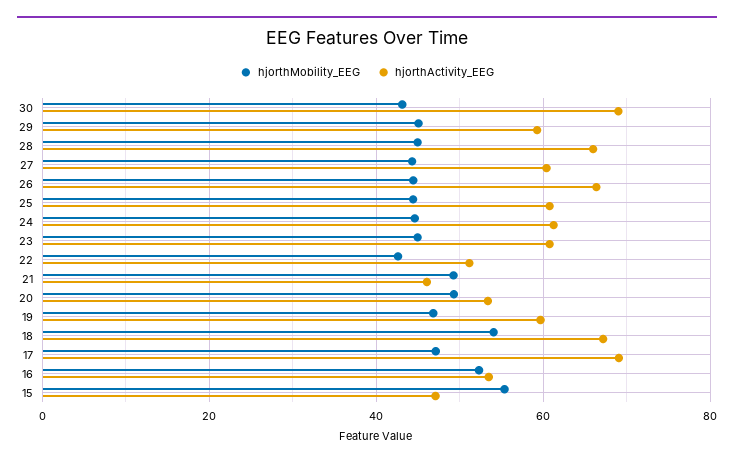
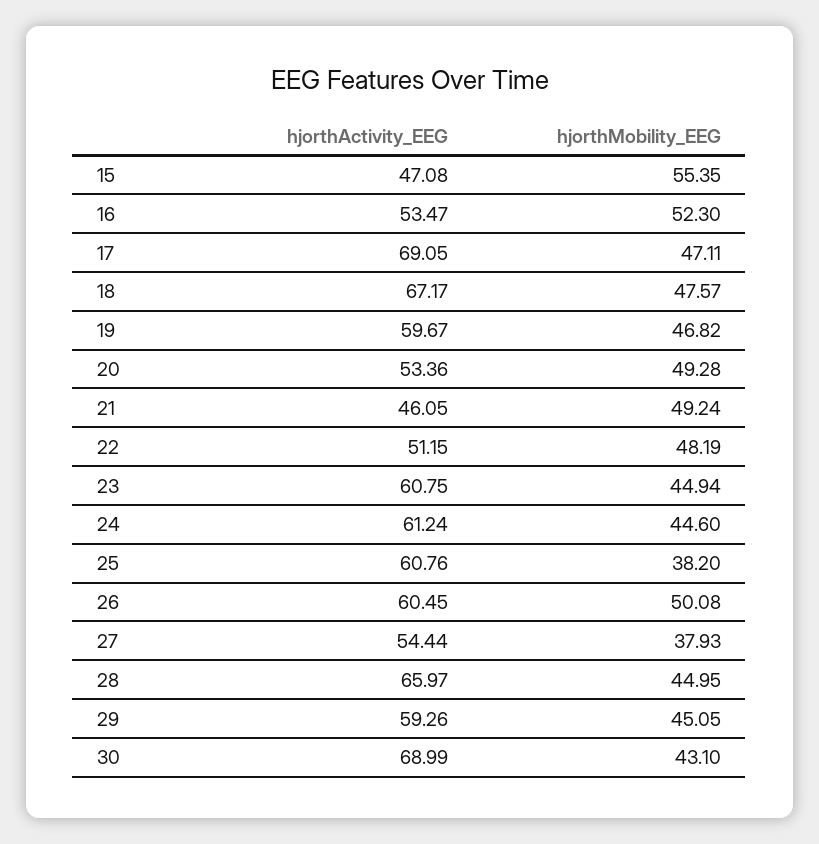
  {
    "hjorthMobility_EEG": {
      "30": 43.1,
      "29": 45.05,
      "28": 44.95,
-     "27": 44,
+     "27": 37.93,
-     "26": 44,
+     "26": 50.08,
-     "25": 44,
+     "25": 38.2,
      "24": 44.6,
      "23": 44.94,
-     "22": 42,
+     "22": 48.19,
      "21": 49.24,
      "20": 49.28,
      "19": 46.82,
-     "18": 54,
+     "18": 47.57,
      "17": 47.11,
      "16": 52.3,
      "15": 55.35
    },
    "hjorthActivity_EEG": {
      "30": 68.99,
      "29": 59.26,
      "28": 65.97,
-     "27": 60,
+     "27": 54.44,
-     "26": 66,
+     "26": 60.45,
      "25": 60.76,
      "24": 61.24,
      "23": 60.75,
      "22": 51.15,
      "21": 46.05,
      "20": 53.36,
      "19": 59.67,
      "18": 67.17,
      "17": 69.05,
      "16": 53.47,
      "15": 47.08
    }
  }

